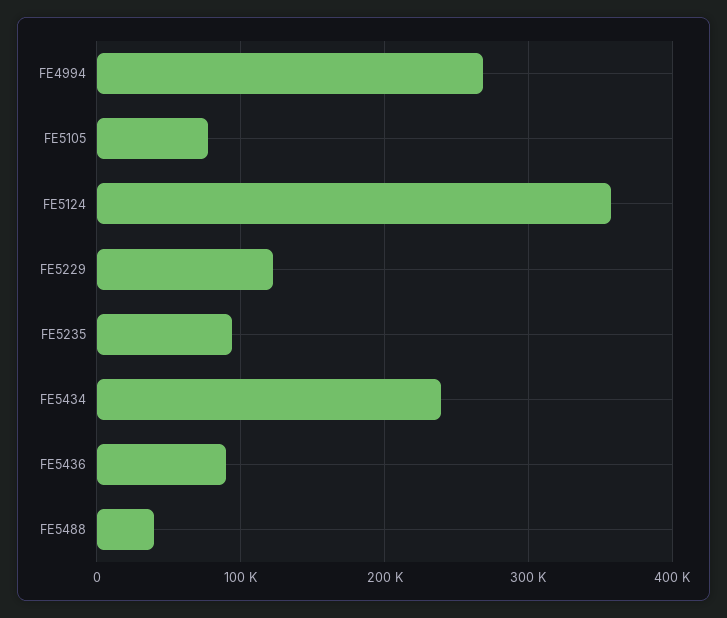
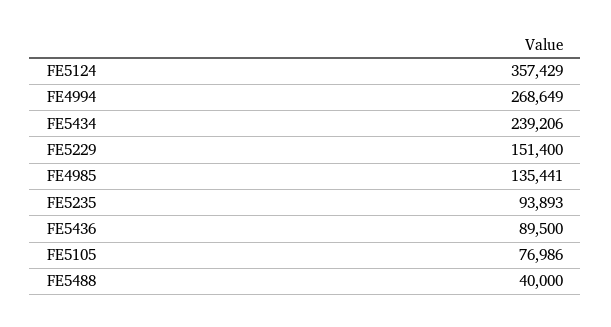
  {
    "FE4994": 268649,
    "FE5105": 76986,
    "FE5124": 357429,
-   "FE5229": 120000,
+   "FE5229": 151400,
    "FE5235": 93893,
    "FE5434": 239206,
    "FE5436": 89500,
-   "FE5488": 40000
+   "FE5488": 40000,
+   "FE4985": 135441
  }

